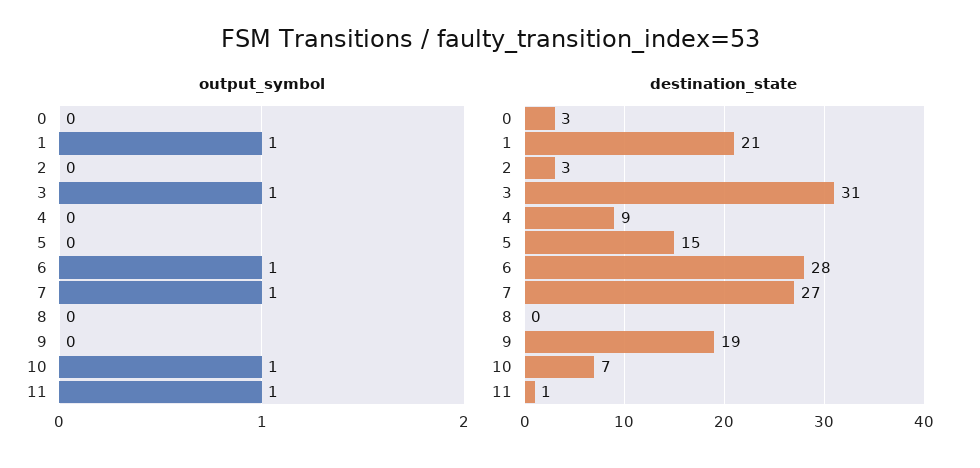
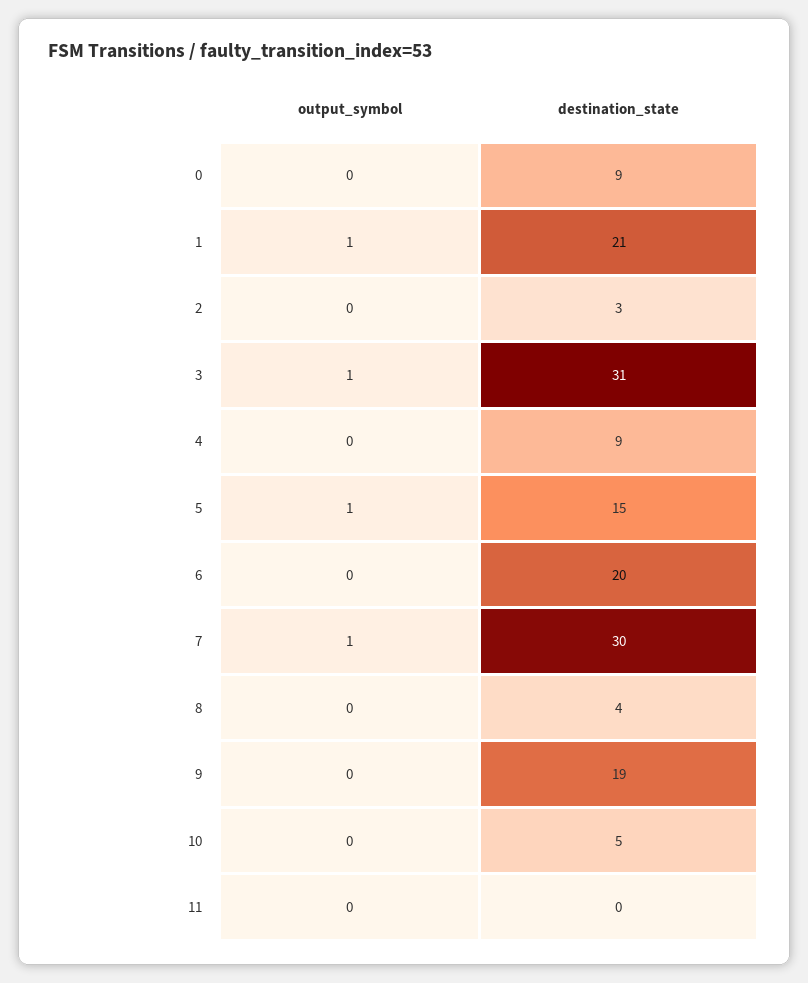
  {
    "output_symbol": {
      "0": 0,
      "1": 1,
      "2": 0,
      "3": 1,
      "4": 0,
-     "5": 0,
+     "5": 1,
-     "6": 1,
+     "6": 0,
      "7": 1,
      "8": 0,
      "9": 0,
-     "10": 1,
+     "10": 0,
-     "11": 1
+     "11": 0
    },
    "destination_state": {
-     "0": 3,
+     "0": 9,
      "1": 21,
      "2": 3,
      "3": 31,
      "4": 9,
      "5": 15,
-     "6": 28,
+     "6": 20,
-     "7": 27,
+     "7": 30,
-     "8": 0,
+     "8": 4,
      "9": 19,
-     "10": 7,
+     "10": 5,
-     "11": 1
+     "11": 0
    }
  }

